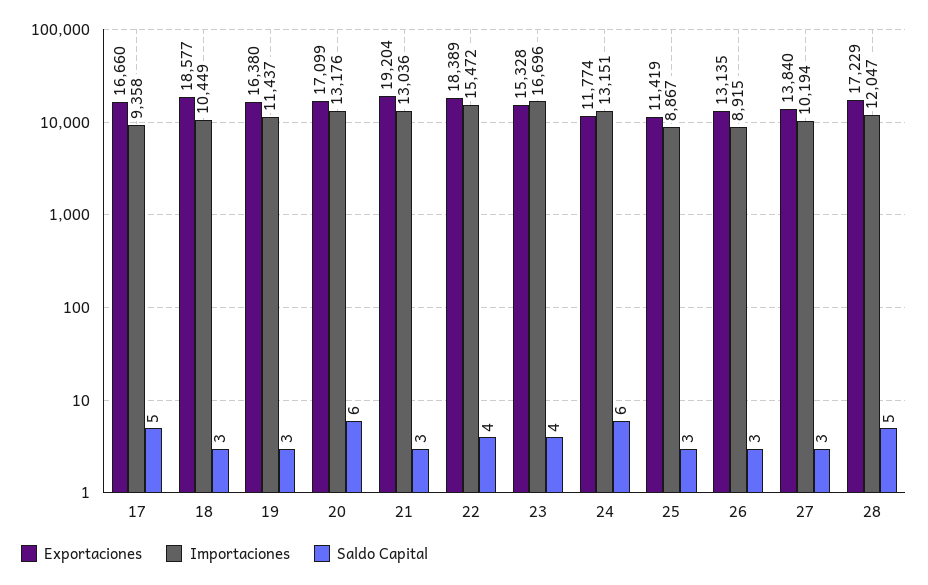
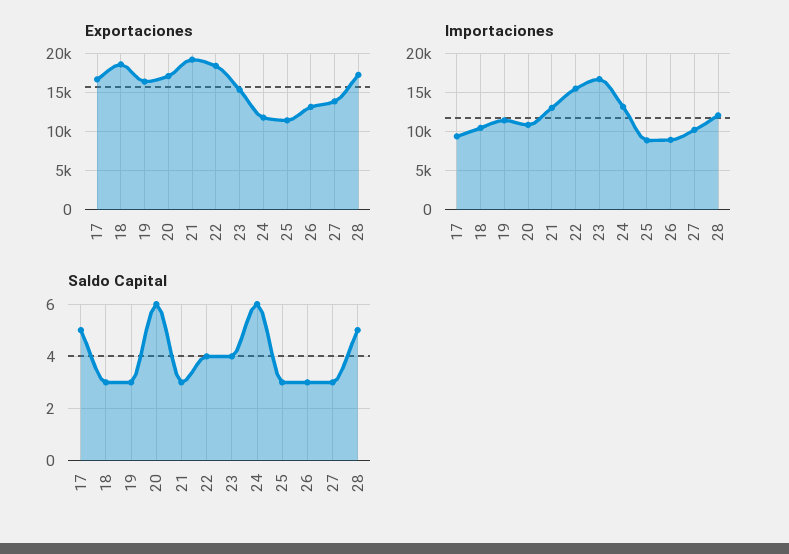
  {
    "Exportaciones": {
      "17": 16660,
      "18": 18577,
      "19": 16380,
      "20": 17099,
      "21": 19204,
      "22": 18389,
      "23": 15328,
      "24": 11774,
      "25": 11419,
      "26": 13135,
      "27": 13840,
      "28": 17229
    },
    "Importaciones": {
      "17": 9358,
      "18": 10449,
      "19": 11437,
-     "20": 13176,
+     "20": 11000,
      "21": 13036,
      "22": 15472,
      "23": 16696,
      "24": 13151,
      "25": 8867,
      "26": 8915,
      "27": 10194,
      "28": 12047
    },
    "Saldo Capital": {
      "17": 5,
      "18": 3,
      "19": 3,
      "20": 6,
      "21": 3,
      "22": 4,
      "23": 4,
      "24": 6,
      "25": 3,
      "26": 3,
      "27": 3,
      "28": 5
    }
  }

